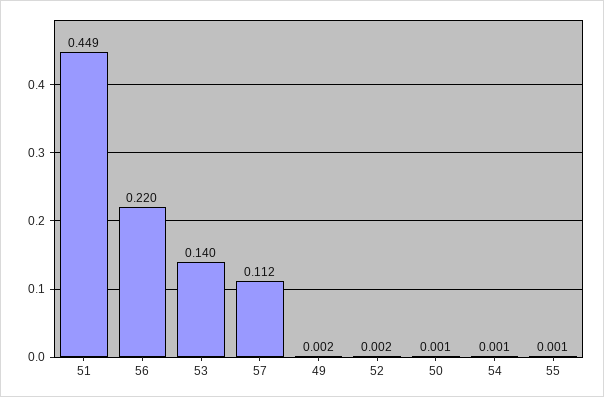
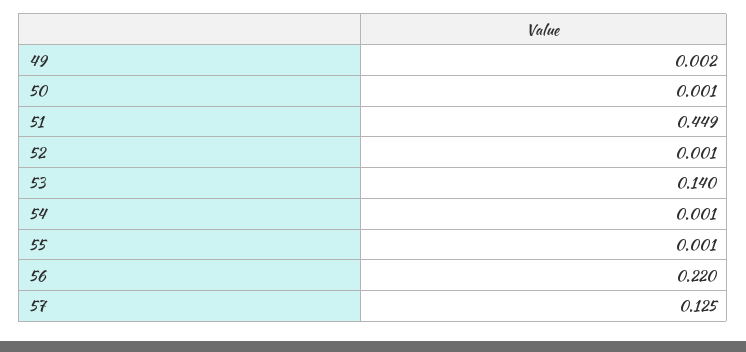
  {
    "51": 0.449,
    "56": 0.22,
    "53": 0.14,
-   "57": 0.112,
+   "57": 0.125,
    "49": 0.002,
-   "52": 0.002,
+   "52": 0.001,
    "50": 0.001,
    "54": 0.001,
    "55": 0.001
  }

